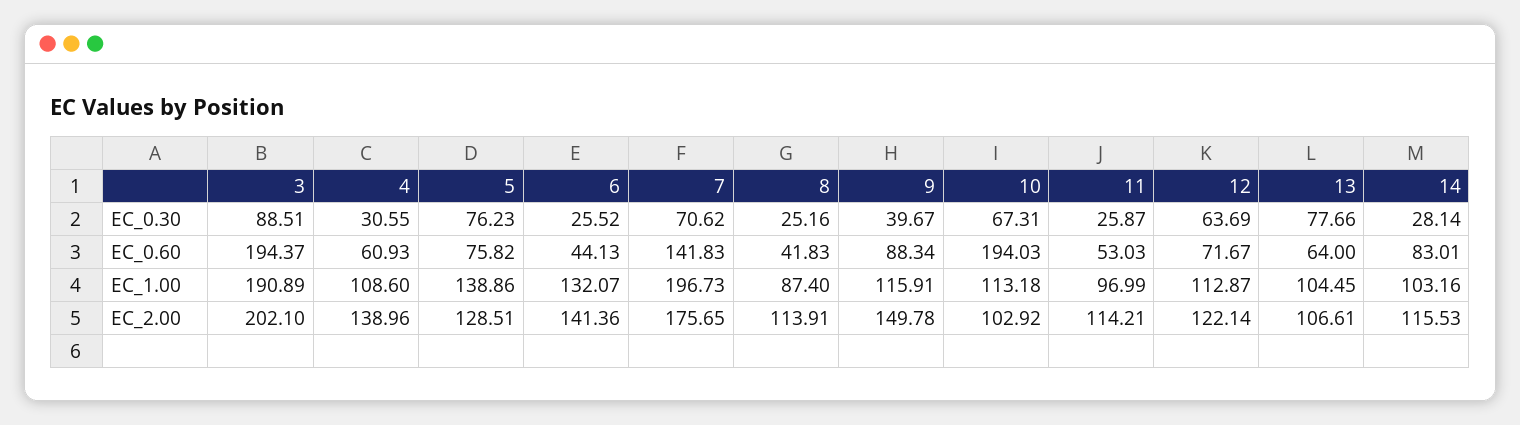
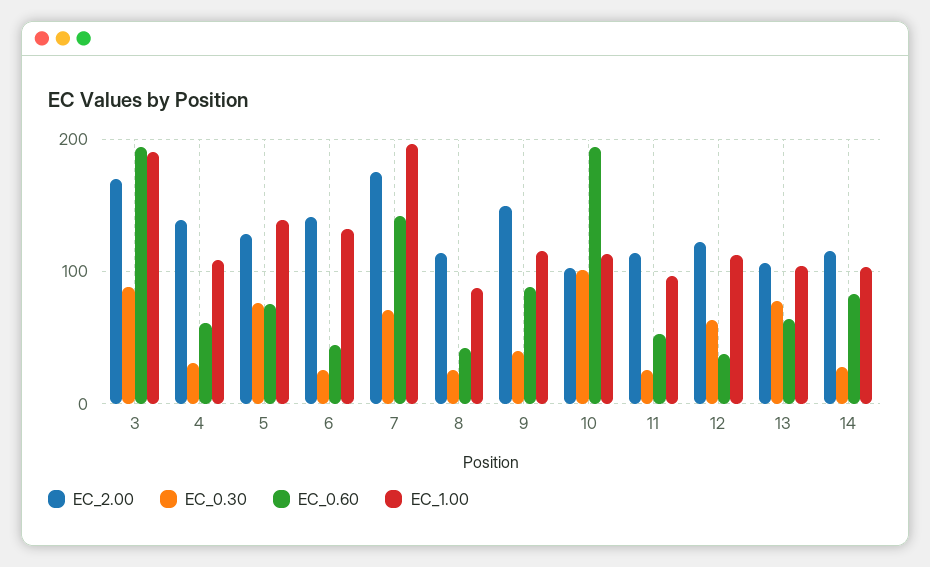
  {
    "EC_0.30": {
      "3": 88.51,
      "4": 30.55,
      "5": 76.23,
      "6": 25.52,
      "7": 70.62,
      "8": 25.16,
      "9": 39.67,
-     "10": 67.31,
+     "10": 100,
      "11": 25.87,
      "12": 63.69,
      "13": 77.66,
      "14": 28.14
    },
    "EC_0.60": {
      "3": 194.37,
      "4": 60.93,
      "5": 75.82,
      "6": 44.13,
      "7": 141.83,
      "8": 41.83,
      "9": 88.34,
      "10": 194.03,
      "11": 53.03,
-     "12": 71.67,
+     "12": 40,
      "13": 64,
      "14": 83.01
    },
    "EC_1.00": {
      "3": 190.89,
      "4": 108.6,
      "5": 138.86,
      "6": 132.07,
      "7": 196.73,
      "8": 87.4,
      "9": 115.91,
      "10": 113.18,
      "11": 96.99,
      "12": 112.87,
      "13": 104.45,
      "14": 103.16
    },
    "EC_2.00": {
-     "3": 202.1,
+     "3": 170,
      "4": 138.96,
      "5": 128.51,
      "6": 141.36,
      "7": 175.65,
      "8": 113.91,
      "9": 149.78,
      "10": 102.92,
      "11": 114.21,
      "12": 122.14,
      "13": 106.61,
      "14": 115.53
    }
  }

